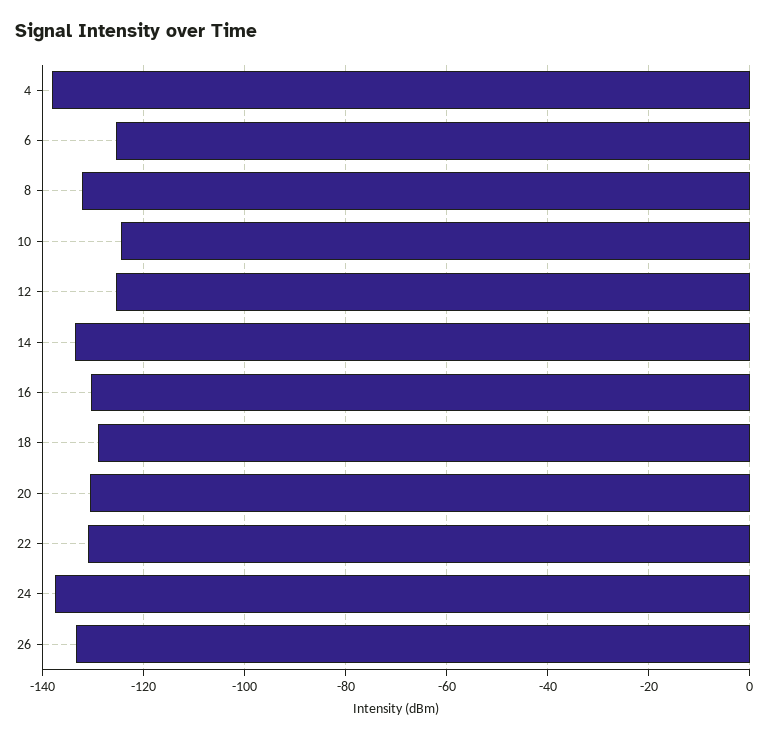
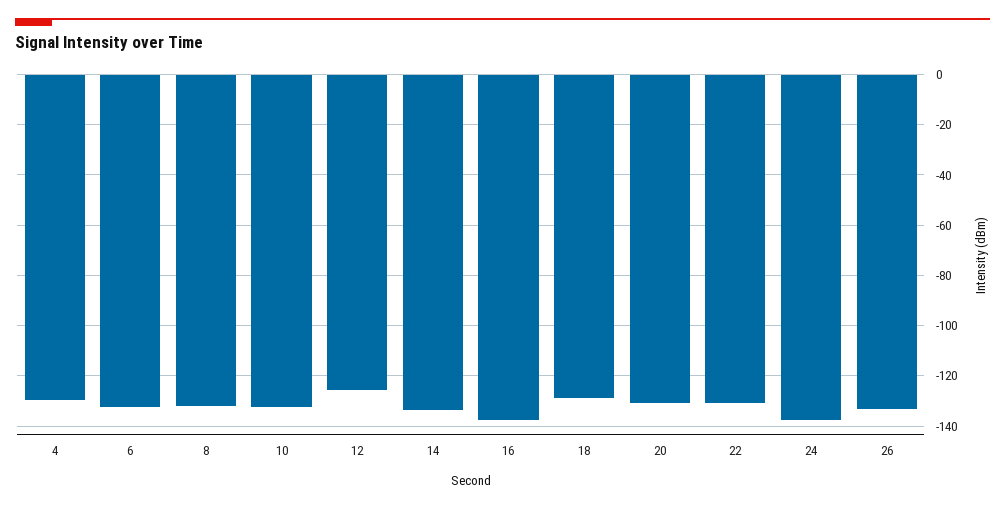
  {
-   "4": -138,
+   "4": -130,
-   "6": -126,
+   "6": -132.5,
    "8": -132,
-   "10": -124,
+   "10": -132.5,
    "12": -126,
    "14": -134,
-   "16": -130,
+   "16": -137.5,
    "18": -130,
    "20": -130,
    "22": -130,
    "24": -138,
    "26": -134
  }

